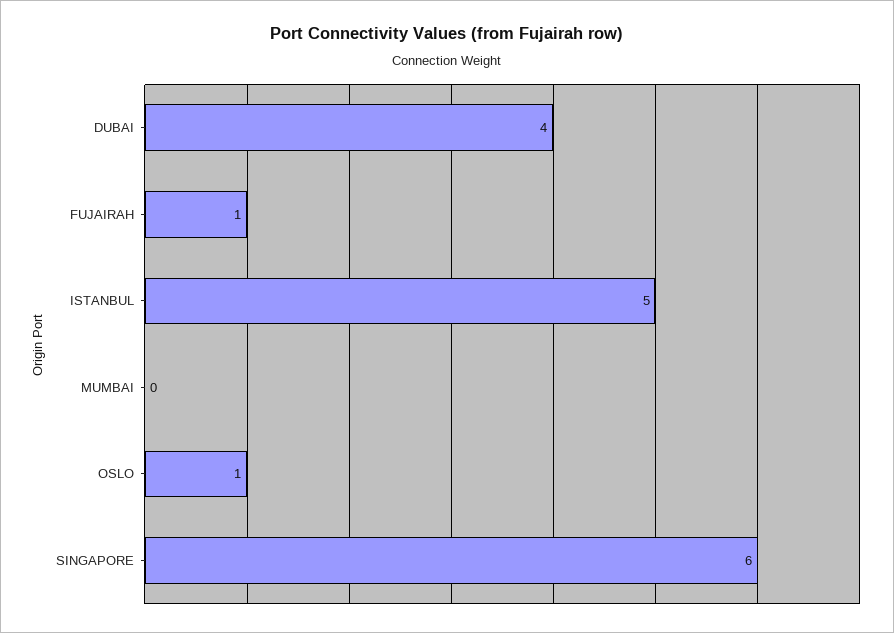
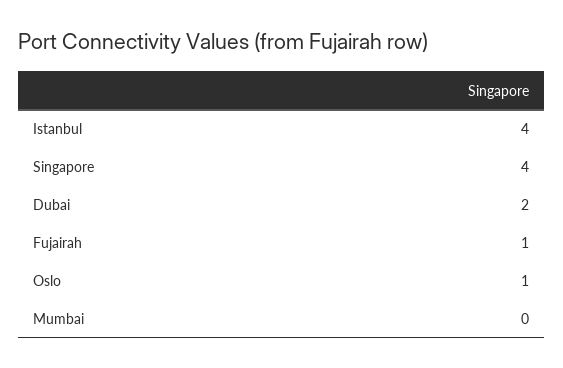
  {
-   "DUBAI": 4,
+   "DUBAI": 2,
    "FUJAIRAH": 1,
-   "ISTANBUL": 5,
+   "ISTANBUL": 4,
    "MUMBAI": 0,
    "OSLO": 1,
-   "SINGAPORE": 6
+   "SINGAPORE": 4
  }

